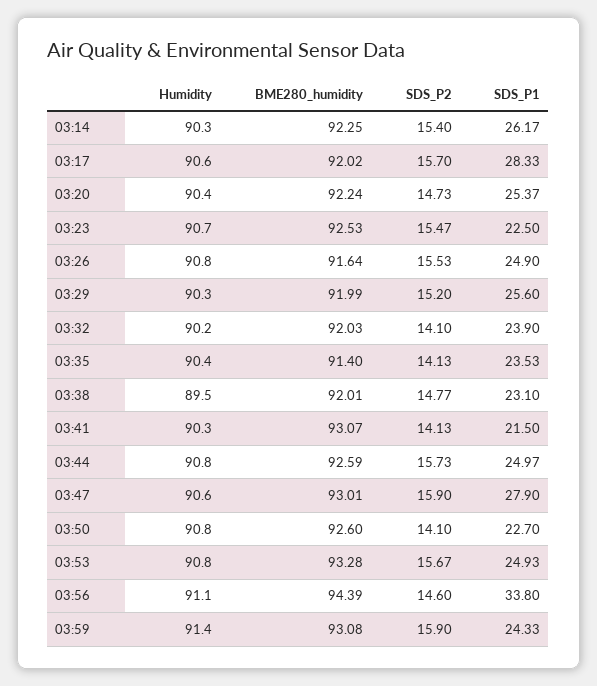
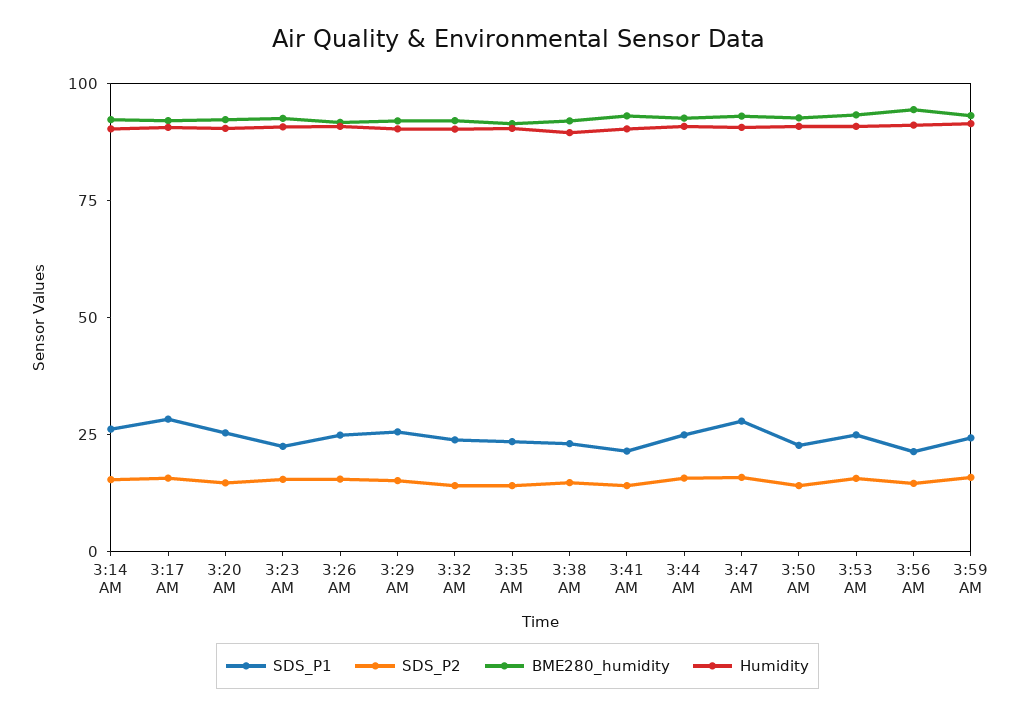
  {
    "Humidity": {
      "03:14": 90.3,
      "03:17": 90.6,
      "03:20": 90.4,
      "03:23": 90.7,
      "03:26": 90.8,
      "03:29": 90.3,
      "03:32": 90.2,
      "03:35": 90.4,
      "03:38": 89.5,
      "03:41": 90.3,
      "03:44": 90.8,
      "03:47": 90.6,
      "03:50": 90.8,
      "03:53": 90.8,
      "03:56": 91.1,
      "03:59": 91.4
    },
    "BME280_humidity": {
      "03:14": 92.25,
      "03:17": 92.02,
      "03:20": 92.24,
      "03:23": 92.53,
      "03:26": 91.64,
      "03:29": 91.99,
      "03:32": 92.03,
      "03:35": 91.4,
      "03:38": 92.01,
      "03:41": 93.07,
      "03:44": 92.59,
      "03:47": 93.01,
      "03:50": 92.6,
      "03:53": 93.28,
      "03:56": 94.39,
      "03:59": 93.08
    },
    "SDS_P2": {
      "03:14": 15.4,
      "03:17": 15.7,
      "03:20": 14.73,
      "03:23": 15.47,
      "03:26": 15.53,
      "03:29": 15.2,
      "03:32": 14.1,
      "03:35": 14.13,
      "03:38": 14.77,
      "03:41": 14.13,
      "03:44": 15.73,
      "03:47": 15.9,
      "03:50": 14.1,
      "03:53": 15.67,
      "03:56": 14.6,
      "03:59": 15.9
    },
    "SDS_P1": {
      "03:14": 26.17,
      "03:17": 28.33,
      "03:20": 25.37,
      "03:23": 22.5,
      "03:26": 24.9,
      "03:29": 25.6,
      "03:32": 23.9,
      "03:35": 23.53,
      "03:38": 23.1,
      "03:41": 21.5,
      "03:44": 24.97,
      "03:47": 27.9,
      "03:50": 22.7,
      "03:53": 24.93,
-     "03:56": 33.8,
+     "03:56": 20,
      "03:59": 24.33
    }
  }

